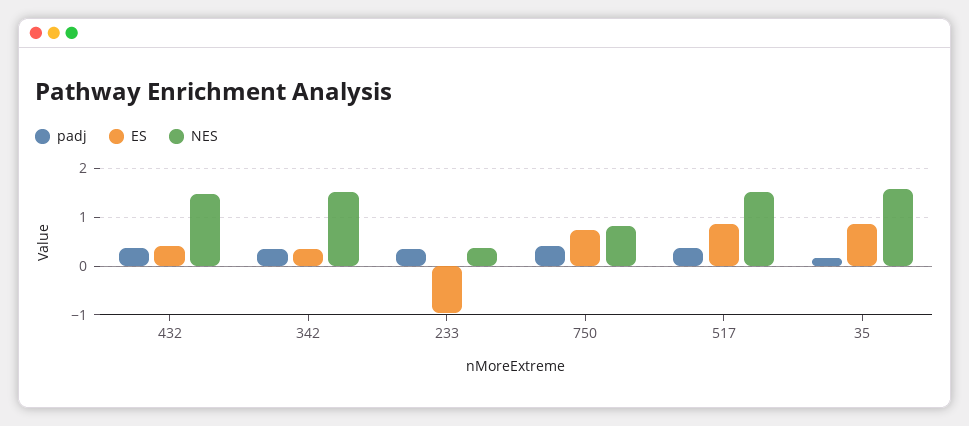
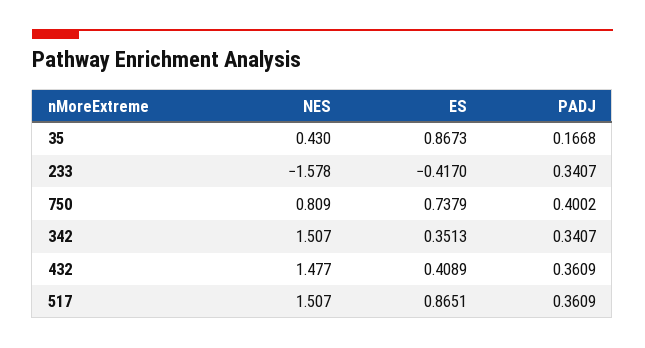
  {
    "padj": {
      "432": 0.3609,
      "342": 0.3407,
      "233": 0.3407,
      "750": 0.4002,
      "517": 0.3609,
      "35": 0.1668
    },
    "ES": {
      "432": 0.4089,
      "342": 0.3513,
-     "233": -1,
+     "233": -0.417,
      "750": 0.7379,
      "517": 0.8651,
      "35": 0.8673
    },
    "NES": {
      "432": 1.477,
      "342": 1.507,
-     "233": 0.4,
+     "233": -1.578,
      "750": 0.809,
      "517": 1.507,
-     "35": 1.6
+     "35": 0.43
    }
  }

